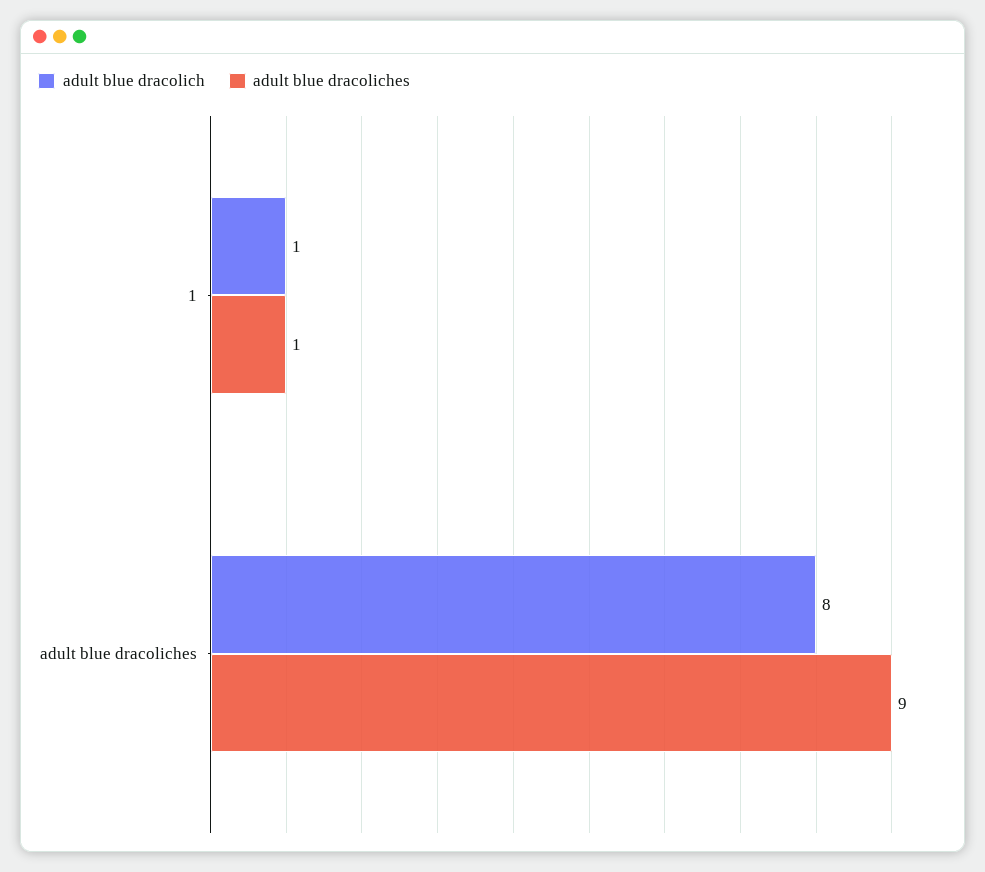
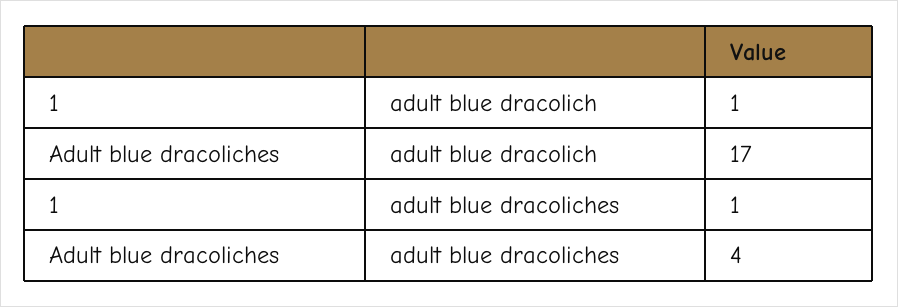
  {
    "adult blue dracolich": {
      "1": 1,
-     "adult blue dracoliches": 8
+     "adult blue dracoliches": 17
    },
    "adult blue dracoliches": {
      "1": 1,
-     "adult blue dracoliches": 9
+     "adult blue dracoliches": 4
    }
  }

